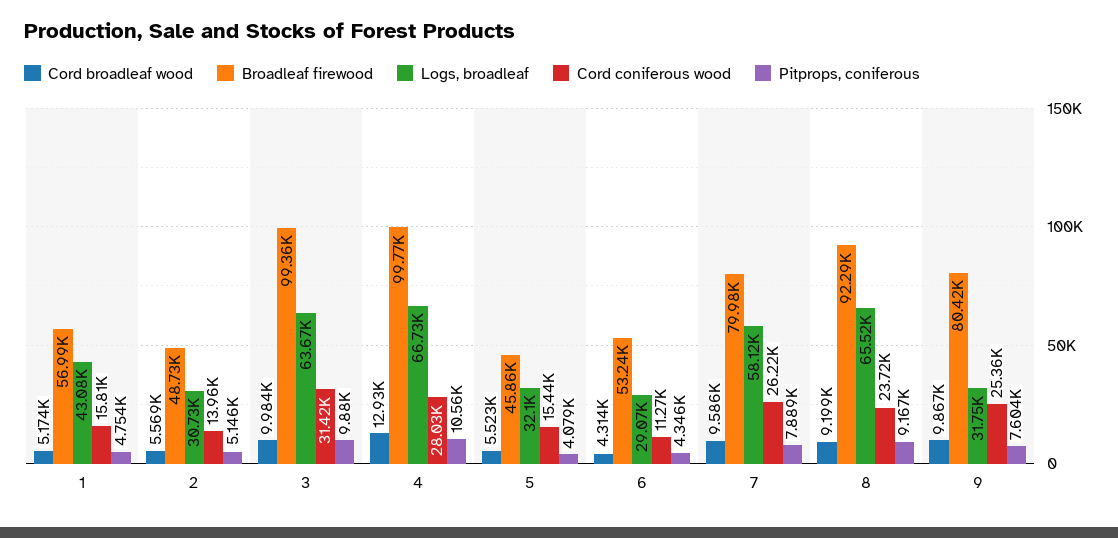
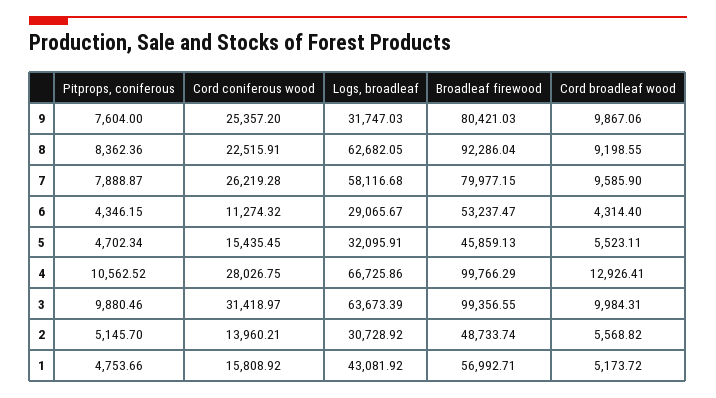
  {
    "Cord broadleaf wood": {
      "1": 5173.72,
      "2": 5568.82,
      "3": 9984.31,
      "4": 12926.41,
      "5": 5523.11,
      "6": 4314.4,
      "7": 9585.9,
      "8": 9198.55,
      "9": 9867.06
    },
    "Broadleaf firewood": {
      "1": 56992.71,
      "2": 48733.74,
      "3": 99356.55,
      "4": 99766.29,
      "5": 45859.13,
      "6": 53237.47,
      "7": 79977.15,
      "8": 92286.04,
      "9": 80421.03
    },
    "Logs, broadleaf": {
      "1": 43081.92,
      "2": 30728.92,
      "3": 63673.39,
      "4": 66725.86,
      "5": 32095.91,
      "6": 29065.67,
      "7": 58116.68,
-     "8": 65520,
+     "8": 62682.05,
      "9": 31747.03
    },
    "Cord coniferous wood": {
      "1": 15808.92,
      "2": 13960.21,
      "3": 31418.97,
      "4": 28026.75,
      "5": 15435.45,
      "6": 11274.32,
      "7": 26219.28,
-     "8": 23720,
+     "8": 22515.91,
      "9": 25357.2
    },
    "Pitprops, coniferous": {
      "1": 4753.66,
      "2": 5145.7,
      "3": 9880.46,
      "4": 10562.52,
-     "5": 4079,
+     "5": 4702.34,
      "6": 4346.15,
      "7": 7888.87,
-     "8": 9167,
+     "8": 8362.36,
      "9": 7604
    }
  }

